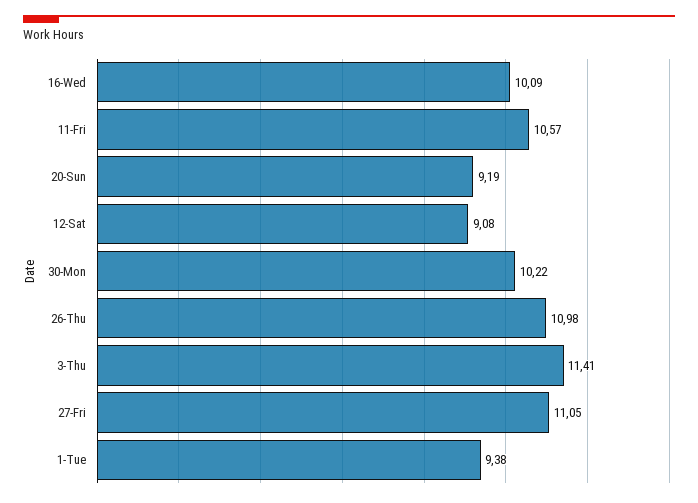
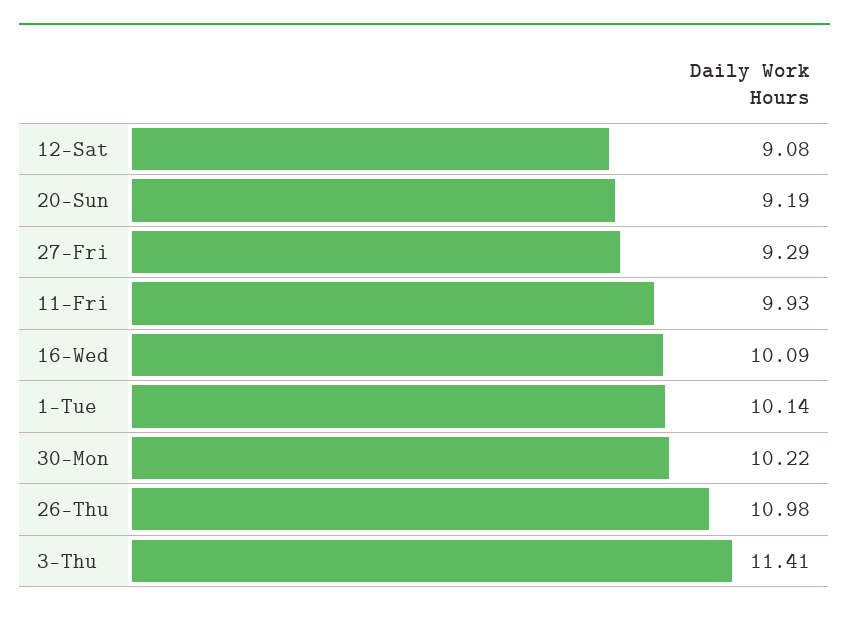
  {
    "16-Wed": 10.09,
-   "11-Fri": 10.57,
+   "11-Fri": 9.93,
    "20-Sun": 9.19,
    "12-Sat": 9.08,
    "30-Mon": 10.22,
    "26-Thu": 10.98,
    "3-Thu": 11.41,
-   "27-Fri": 11.05,
+   "27-Fri": 9.29,
-   "1-Tue": 9.38
+   "1-Tue": 10.14
  }

